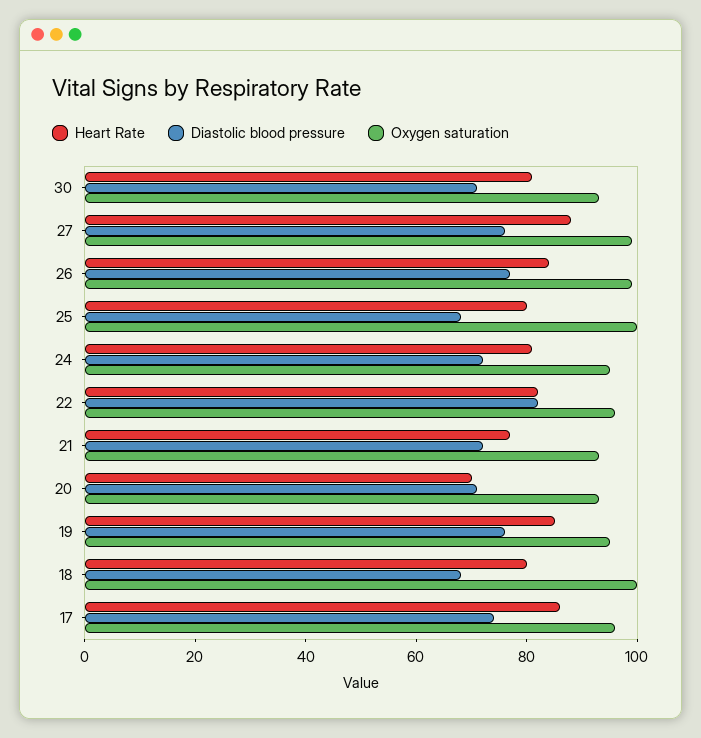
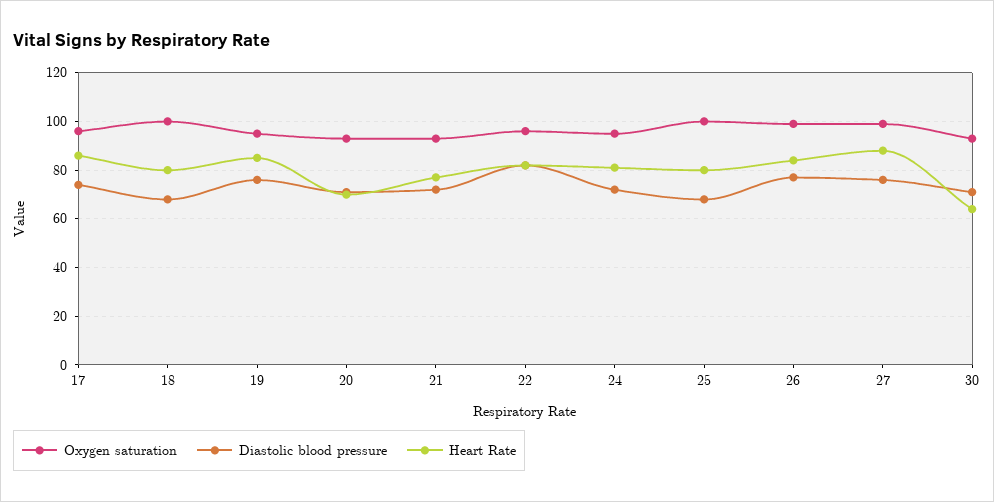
  {
    "Heart Rate": {
-     "30": 80,
+     "30": 65,
      "27": 90,
      "26": 85,
      "25": 80,
      "24": 80,
      "22": 80,
      "21": 75,
      "20": 70,
      "19": 85,
      "18": 80,
      "17": 85
    },
    "Diastolic blood pressure": {
      "30": 70,
      "27": 75,
      "26": 75,
      "25": 70,
      "24": 70,
      "22": 80,
      "21": 70,
      "20": 70,
      "19": 75,
      "18": 70,
      "17": 75
    },
    "Oxygen saturation": {
      "30": 95,
      "27": 100,
      "26": 100,
      "25": 100,
      "24": 95,
      "22": 95,
      "21": 95,
      "20": 95,
      "19": 95,
      "18": 100,
      "17": 95
    }
  }

